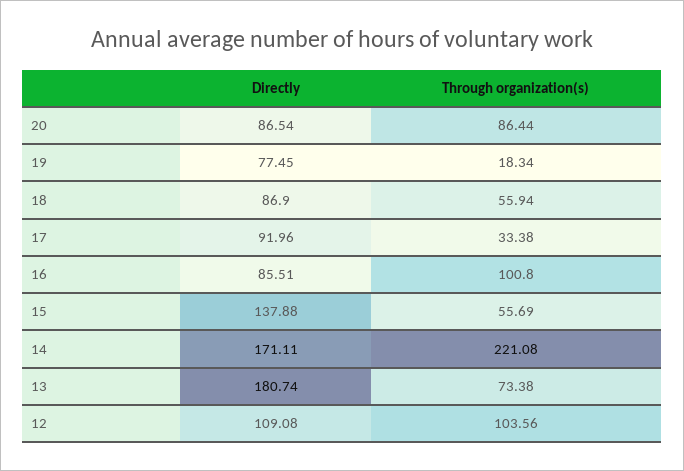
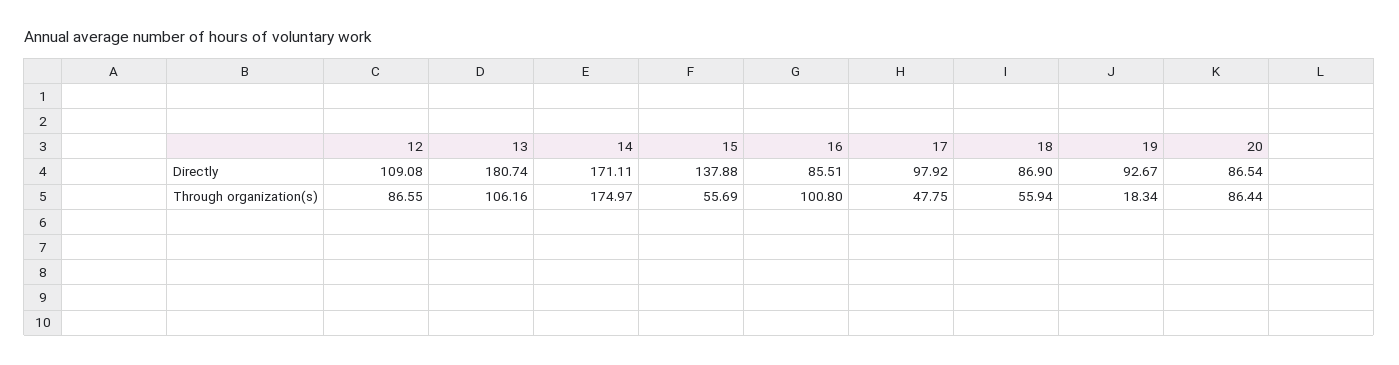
  {
    "Directly": {
      "20": 86.54,
-     "19": 77.45,
+     "19": 92.67,
      "18": 86.9,
-     "17": 91.96,
+     "17": 97.92,
      "16": 85.51,
      "15": 137.88,
      "14": 171.11,
      "13": 180.74,
      "12": 109.08
    },
    "Through organization(s)": {
      "20": 86.44,
      "19": 18.34,
      "18": 55.94,
-     "17": 33.38,
+     "17": 47.75,
      "16": 100.8,
      "15": 55.69,
-     "14": 221.08,
+     "14": 174.97,
-     "13": 73.38,
+     "13": 106.16,
-     "12": 103.56
+     "12": 86.55
    }
  }

